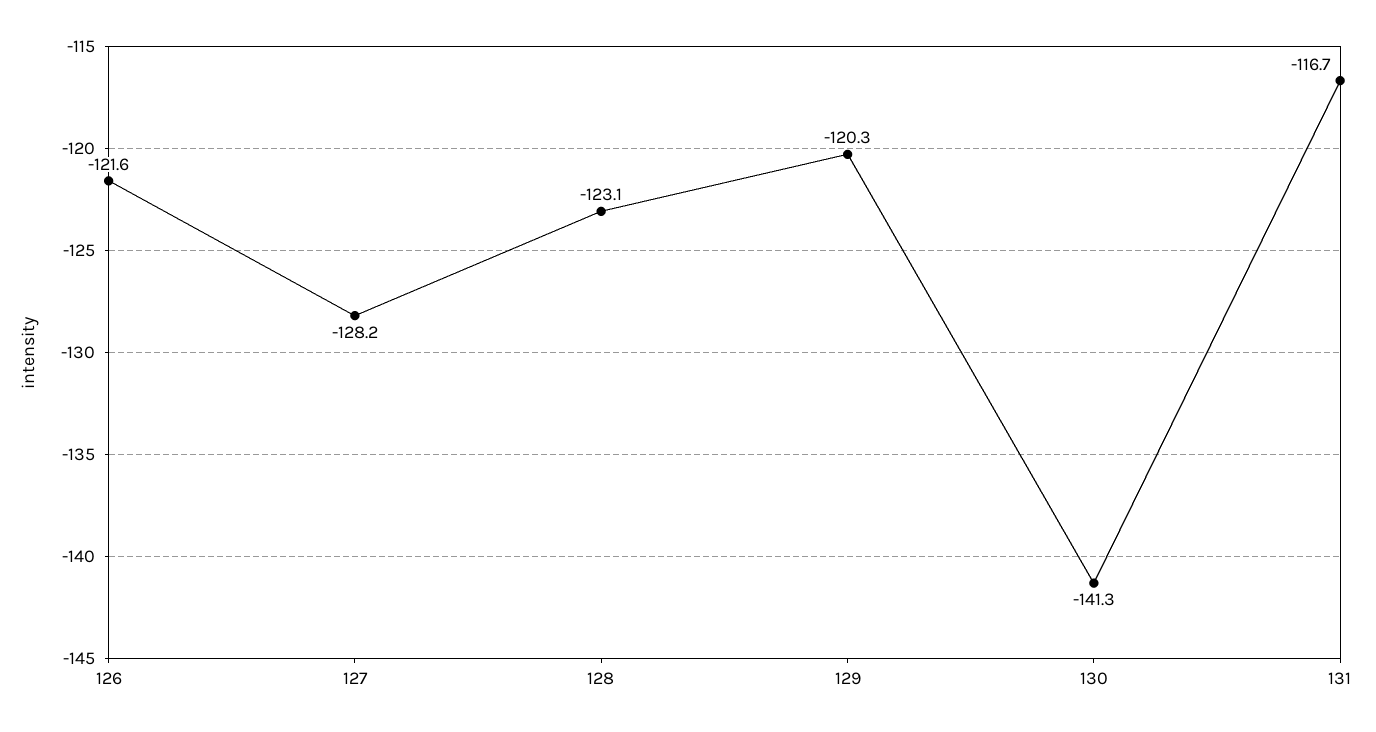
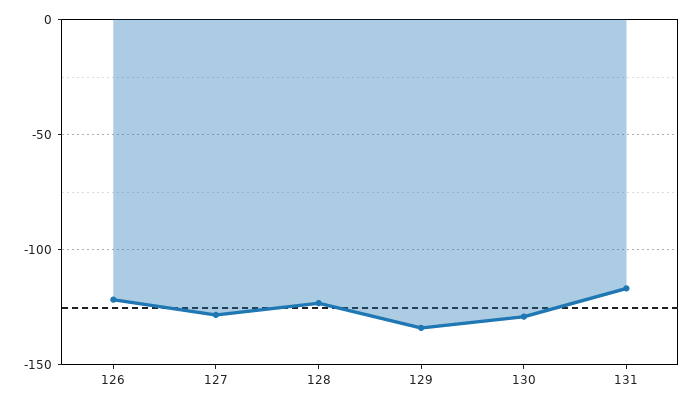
  {
    "126": -121.6,
    "127": -128.2,
    "128": -123.1,
-   "129": -120.3,
+   "129": -135,
-   "130": -141.3,
+   "130": -130,
    "131": -116.7
  }

